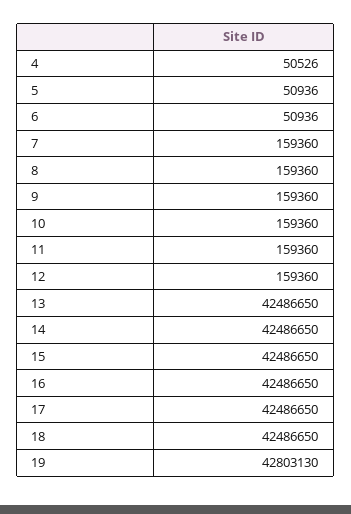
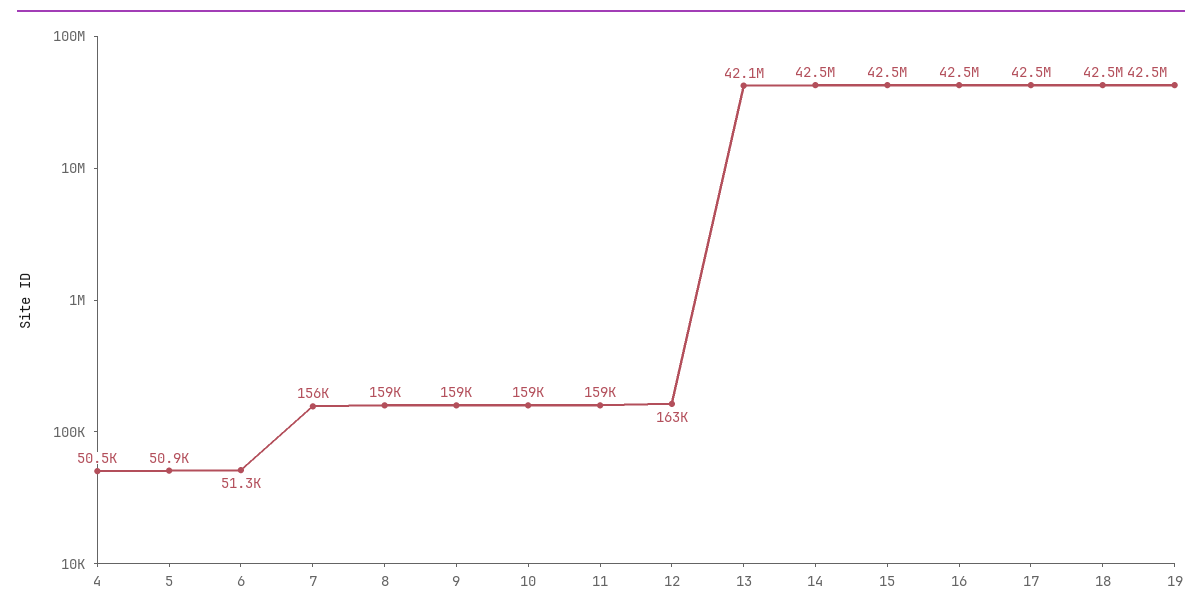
  {
    "4": 50526,
    "5": 50936,
-   "6": 50936,
+   "6": 51300,
-   "7": 159360,
+   "7": 156000,
    "8": 159360,
    "9": 159360,
    "10": 159360,
    "11": 159360,
-   "12": 159360,
+   "12": 163000,
-   "13": 42486650,
+   "13": 42100000,
    "14": 42486650,
    "15": 42486650,
    "16": 42486650,
    "17": 42486650,
    "18": 42486650,
-   "19": 42803130
+   "19": 42500000
  }

